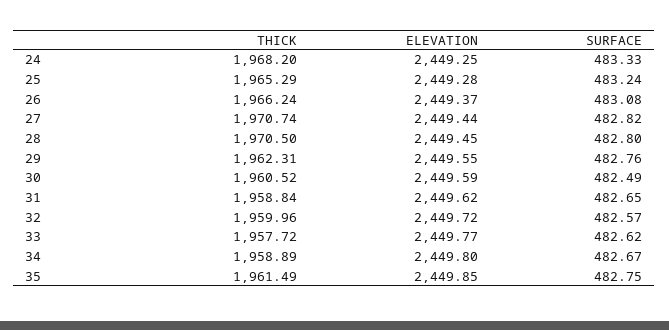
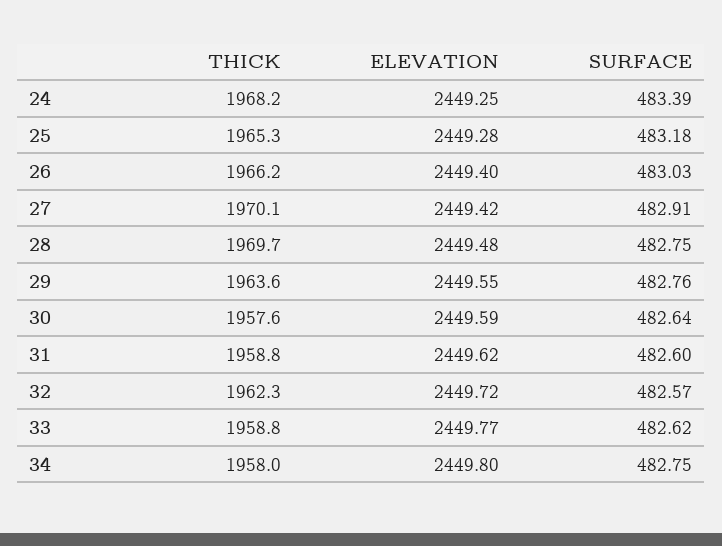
  {
    "THICK": {
      "24": 1968.2,
      "25": 1965.29,
      "26": 1966.24,
-     "27": 1970.74,
+     "27": 1970.1,
-     "28": 1970.5,
+     "28": 1969.7,
-     "29": 1962.31,
+     "29": 1963.6,
-     "30": 1960.52,
+     "30": 1957.6,
      "31": 1958.84,
-     "32": 1959.96,
+     "32": 1962.3,
-     "33": 1957.72,
+     "33": 1958.8,
-     "34": 1958.89,
+     "34": 1958
-     "35": 1961.49
    },
    "ELEVATION": {
      "24": 2449.25,
      "25": 2449.28,
-     "26": 2449.37,
+     "26": 2449.4,
-     "27": 2449.44,
+     "27": 2449.42,
-     "28": 2449.45,
+     "28": 2449.48,
      "29": 2449.55,
      "30": 2449.59,
      "31": 2449.62,
      "32": 2449.72,
      "33": 2449.77,
-     "34": 2449.8,
+     "34": 2449.8
-     "35": 2449.85
    },
    "SURFACE": {
-     "24": 483.33,
+     "24": 483.39,
-     "25": 483.24,
+     "25": 483.18,
-     "26": 483.08,
+     "26": 483.03,
-     "27": 482.82,
+     "27": 482.91,
-     "28": 482.8,
+     "28": 482.75,
      "29": 482.76,
-     "30": 482.49,
+     "30": 482.64,
-     "31": 482.65,
+     "31": 482.6,
      "32": 482.57,
      "33": 482.62,
-     "34": 482.67,
+     "34": 482.75
-     "35": 482.75
    }
  }

